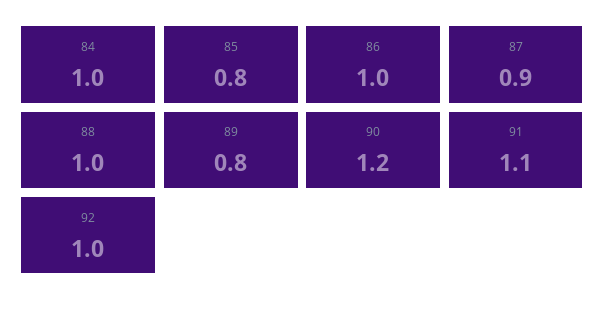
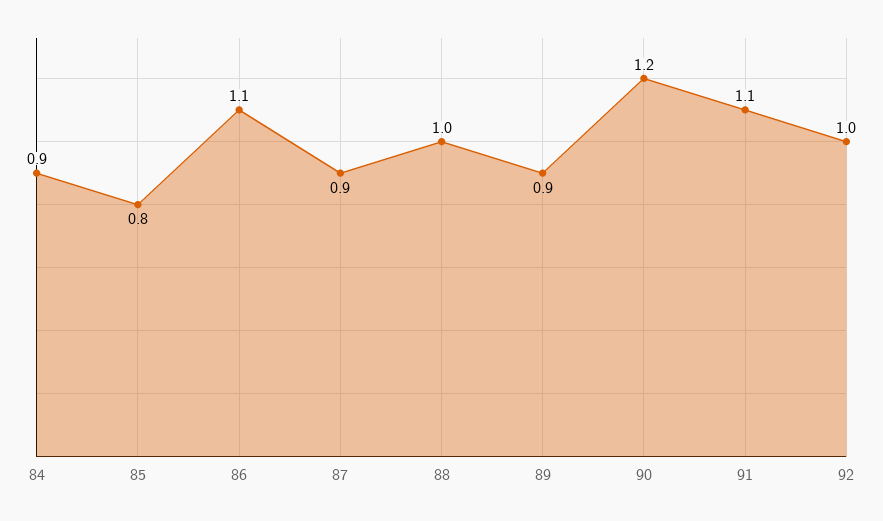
  {
-   "84": 1,
+   "84": 0.9,
    "85": 0.8,
-   "86": 1,
+   "86": 1.1,
    "87": 0.9,
    "88": 1,
-   "89": 0.8,
+   "89": 0.9,
    "90": 1.2,
    "91": 1.1,
    "92": 1
  }

